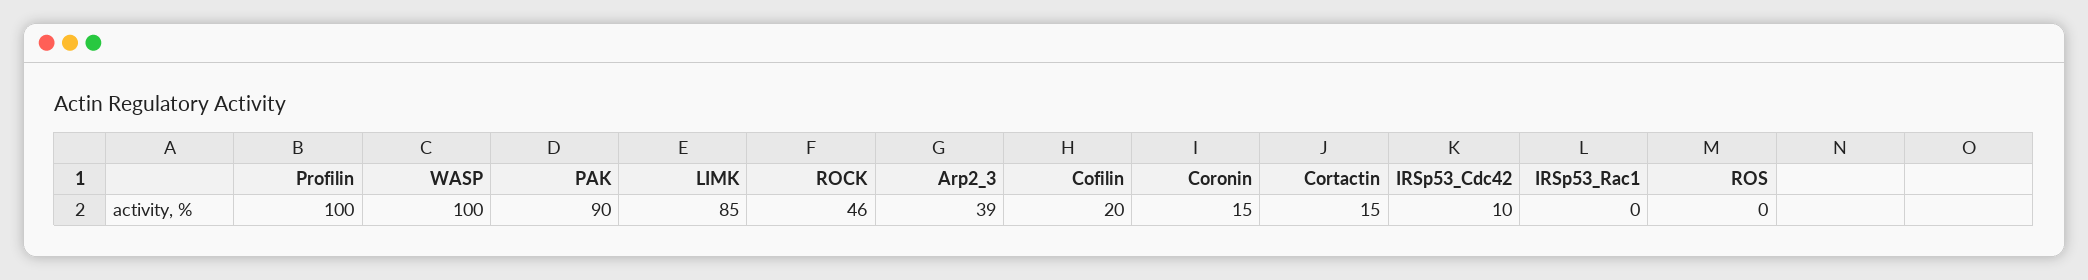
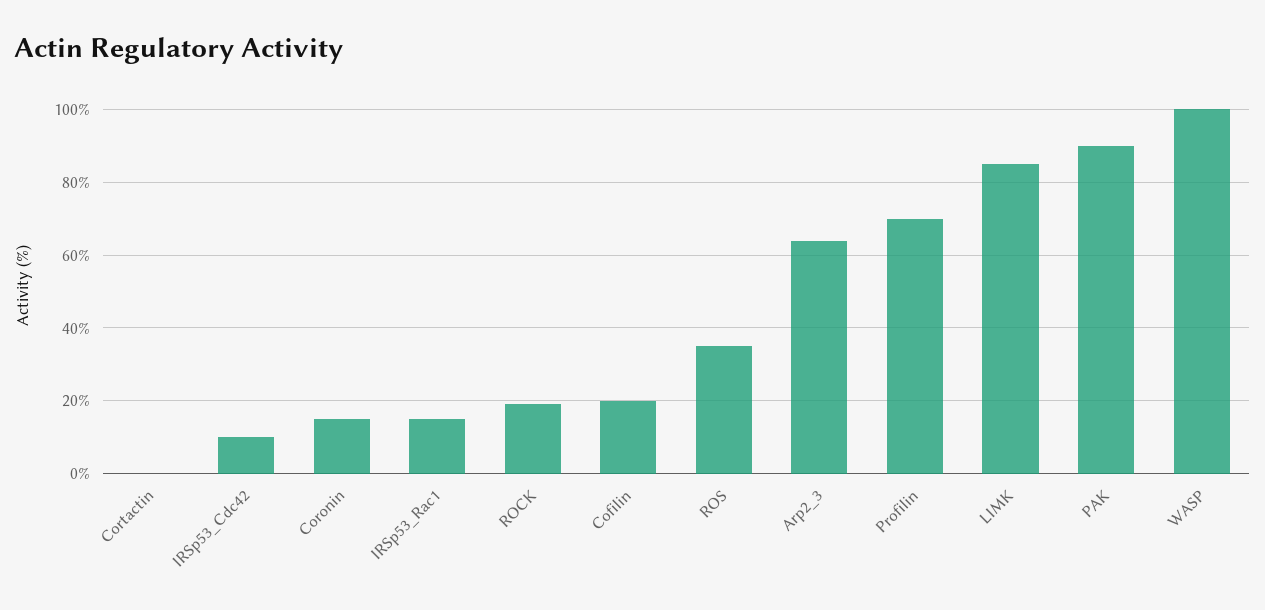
  {
-   "Profilin": 100,
+   "Profilin": 70,
    "WASP": 100,
    "PAK": 90,
    "LIMK": 85,
-   "ROCK": 46,
+   "ROCK": 20,
-   "Arp2_3": 39,
+   "Arp2_3": 65,
    "Cofilin": 20,
    "Coronin": 15,
-   "Cortactin": 15,
+   "Cortactin": 0,
    "IRSp53_Cdc42": 10,
-   "IRSp53_Rac1": 0,
+   "IRSp53_Rac1": 15,
-   "ROS": 0
+   "ROS": 35
  }

